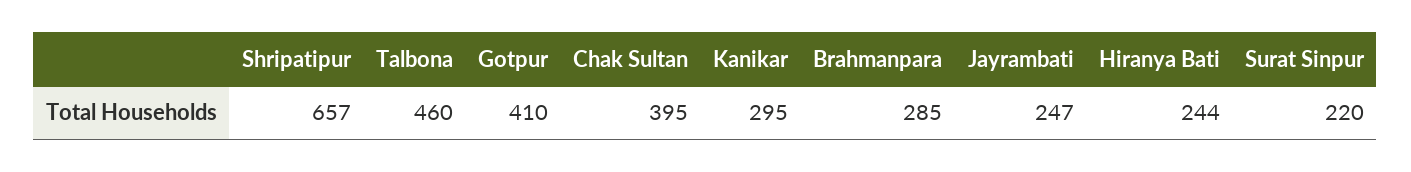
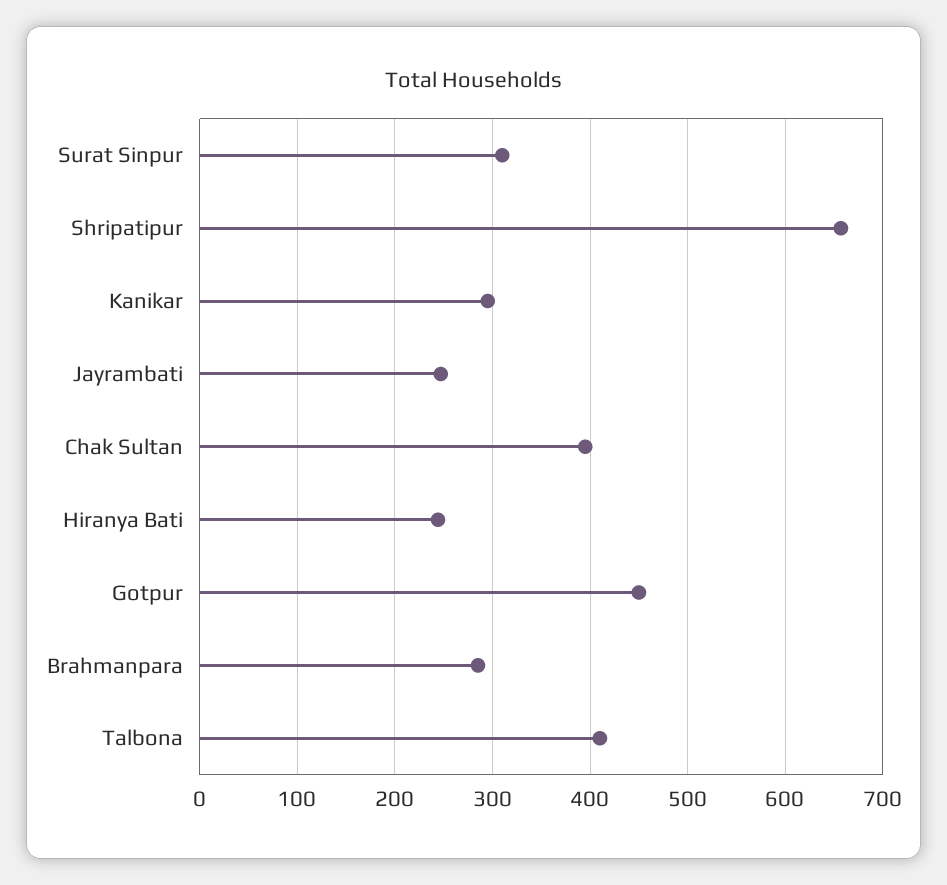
  {
    "Shripatipur": 657,
-   "Talbona": 460,
+   "Talbona": 410,
-   "Gotpur": 410,
+   "Gotpur": 450,
    "Chak Sultan": 395,
    "Kanikar": 295,
    "Brahmanpara": 285,
    "Jayrambati": 247,
    "Hiranya Bati": 244,
-   "Surat Sinpur": 220
+   "Surat Sinpur": 310
  }

